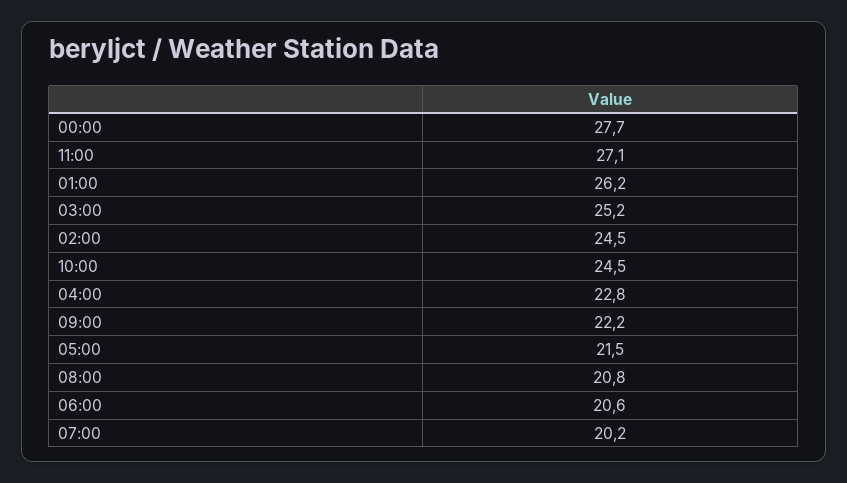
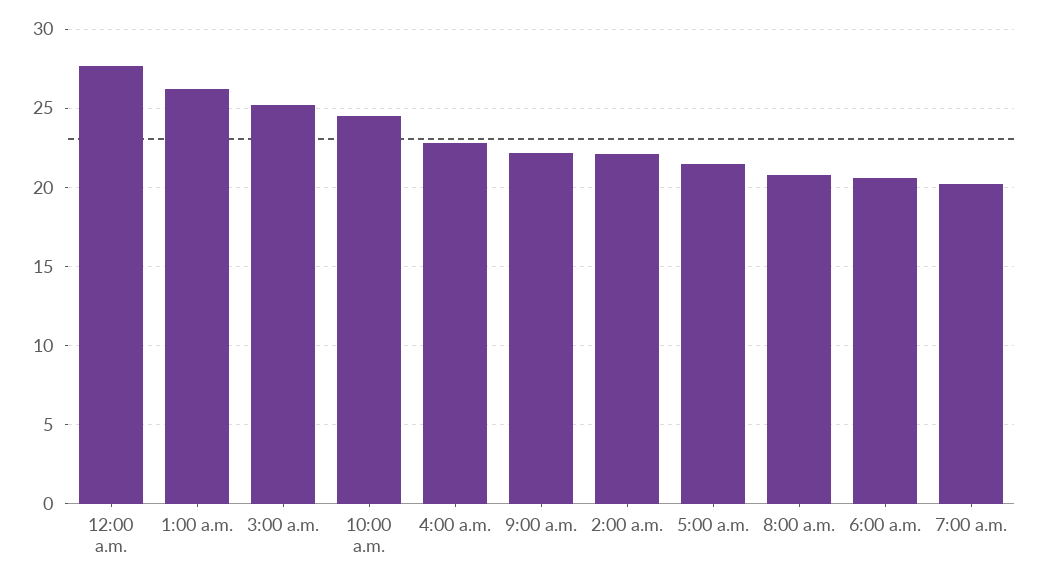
  {
    "00:00": 27.7,
-   "11:00": 27.1,
    "01:00": 26.2,
    "03:00": 25.2,
-   "02:00": 24.5,
+   "02:00": 22,
    "10:00": 24.5,
    "04:00": 22.8,
    "09:00": 22.2,
    "05:00": 21.5,
    "08:00": 20.8,
    "06:00": 20.6,
    "07:00": 20.2
  }

